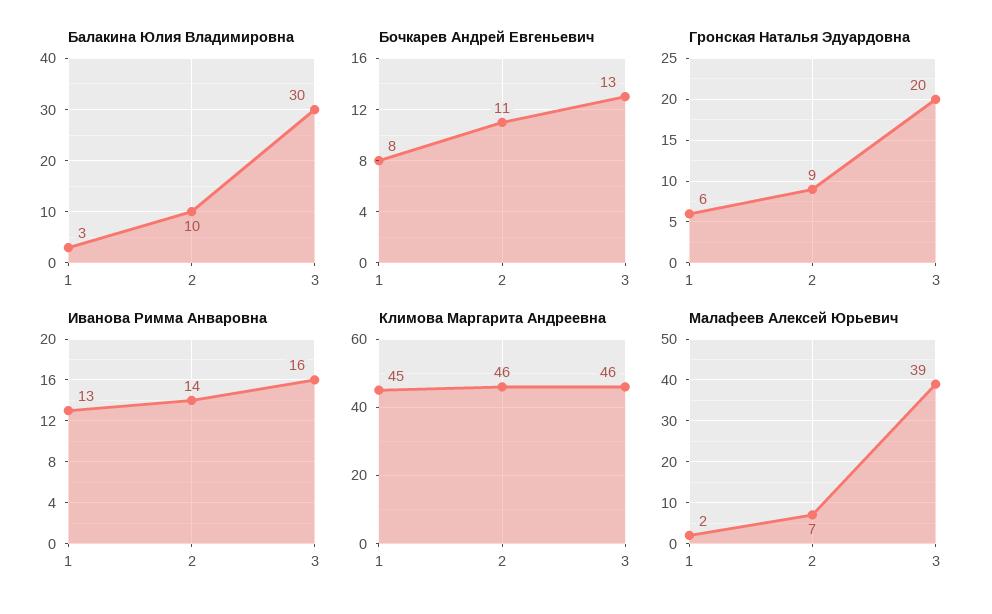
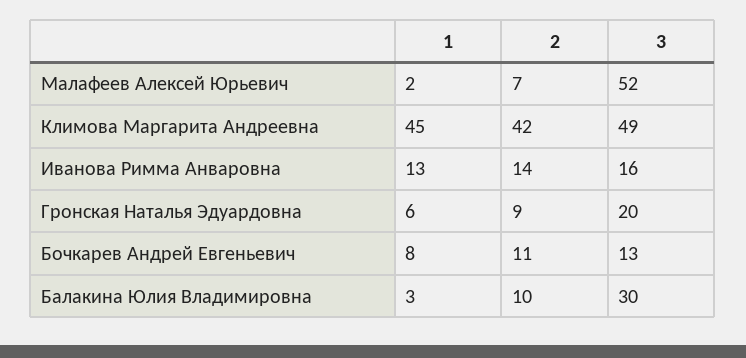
  {
    "Балакина Юлия Владимировна": {
      "1": 3,
      "2": 10,
      "3": 30
    },
    "Бочкарев Андрей Евгеньевич": {
      "1": 8,
      "2": 11,
      "3": 13
    },
    "Гронская Наталья Эдуардовна": {
      "1": 6,
      "2": 9,
      "3": 20
    },
    "Иванова Римма Анваровна": {
      "1": 13,
      "2": 14,
      "3": 16
    },
    "Климова Маргарита Андреевна": {
      "1": 45,
-     "2": 46,
+     "2": 42,
-     "3": 46
+     "3": 49
    },
    "Малафеев Алексей Юрьевич": {
      "1": 2,
      "2": 7,
-     "3": 39
+     "3": 52
    }
  }

